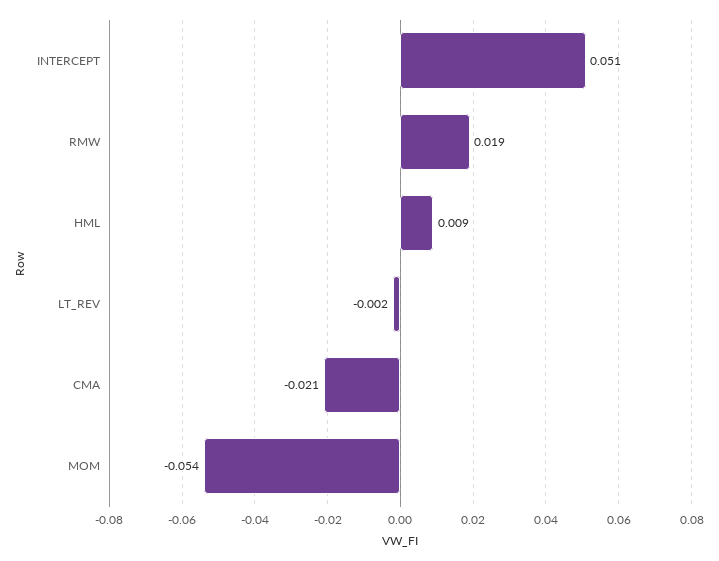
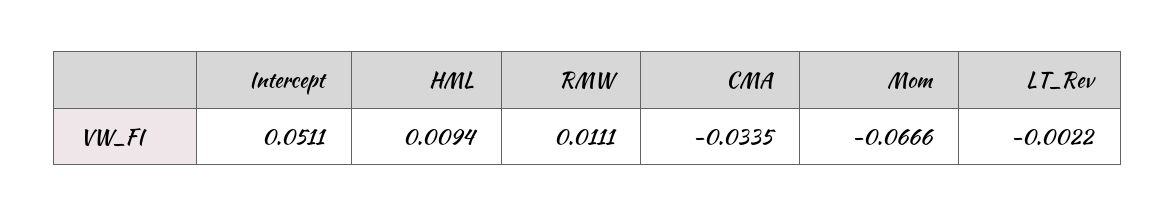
  {
    "INTERCEPT": 0.0511,
-   "RMW": 0.019,
+   "RMW": 0.0111,
    "HML": 0.0094,
    "LT_REV": -0.0022,
-   "CMA": -0.021,
+   "CMA": -0.0335,
-   "MOM": -0.054
+   "MOM": -0.0666
  }

